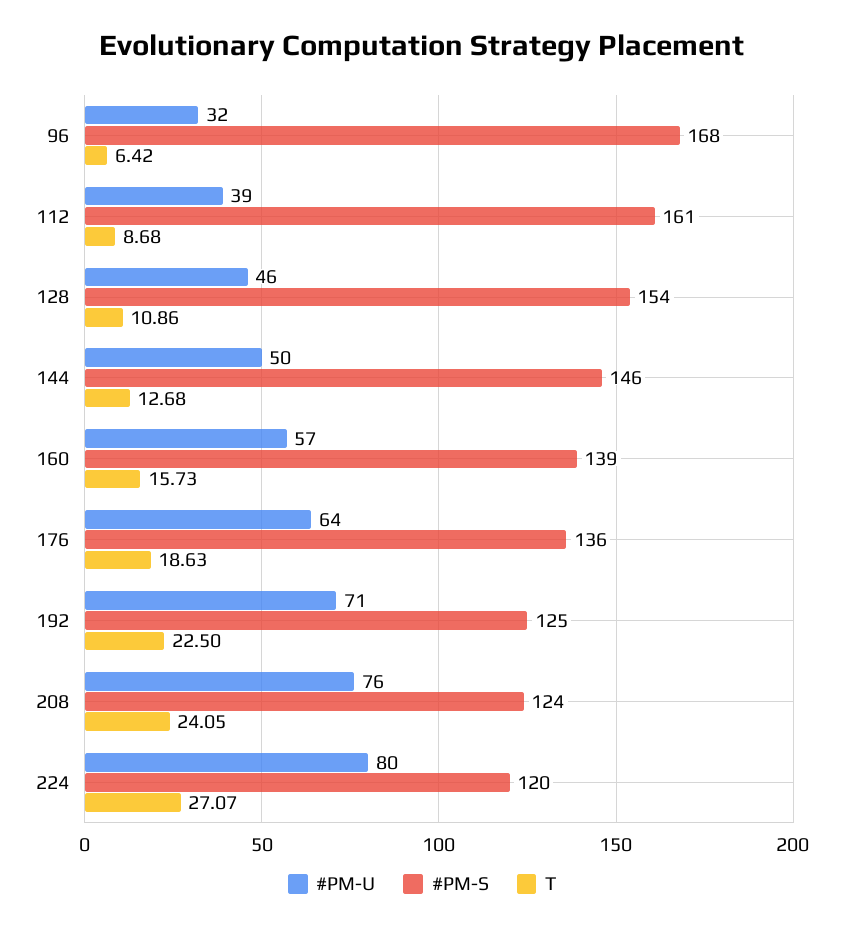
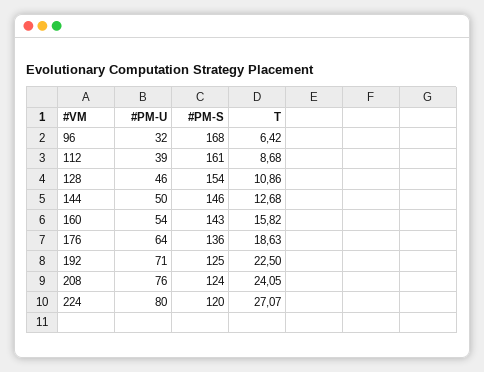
  {
    "#PM-U": {
      "96": 32,
      "112": 39,
      "128": 46,
      "144": 50,
-     "160": 57,
+     "160": 54,
      "176": 64,
      "192": 71,
      "208": 76,
      "224": 80
    },
    "#PM-S": {
      "96": 168,
      "112": 161,
      "128": 154,
      "144": 146,
-     "160": 139,
+     "160": 143,
      "176": 136,
      "192": 125,
      "208": 124,
      "224": 120
    },
    "T": {
      "96": 6.42,
      "112": 8.68,
      "128": 10.86,
      "144": 12.68,
-     "160": 15.73,
+     "160": 15.82,
      "176": 18.63,
      "192": 22.5,
      "208": 24.05,
      "224": 27.07
    }
  }

